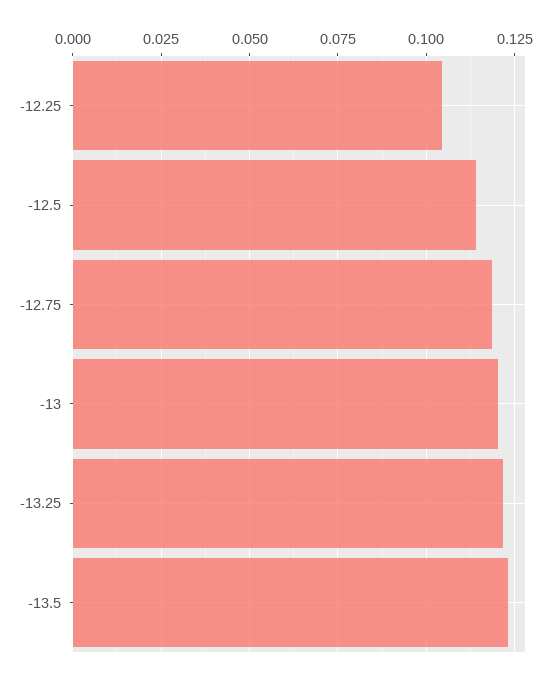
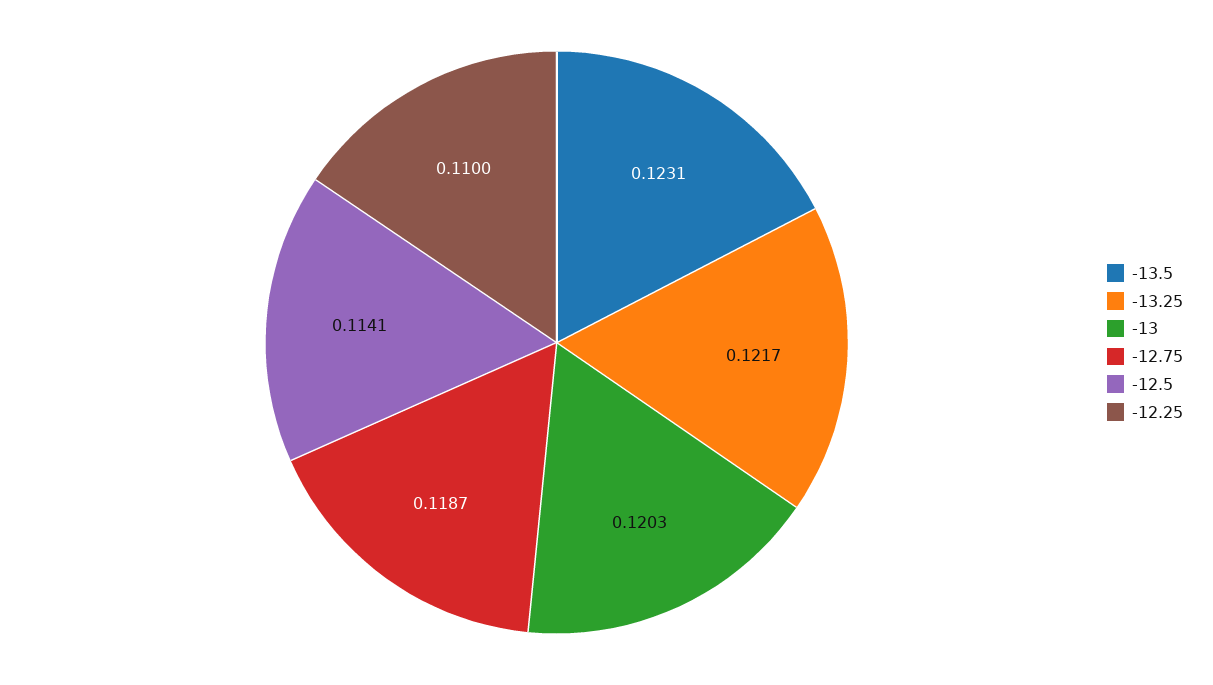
  {
-   "-12.25": 0.105,
+   "-12.25": 0.11,
    "-12.5": 0.1141,
    "-12.75": 0.1187,
    "-13": 0.1203,
    "-13.25": 0.1217,
    "-13.5": 0.1231
  }

